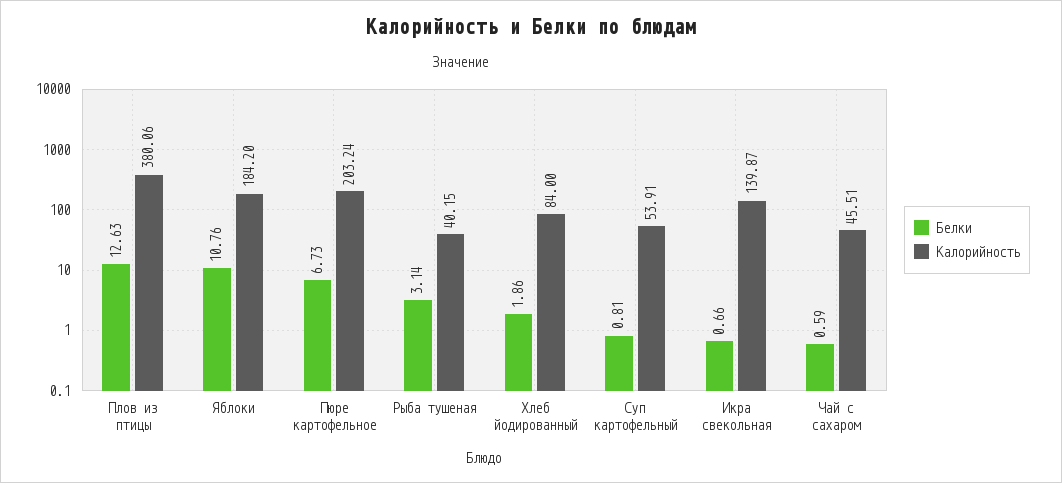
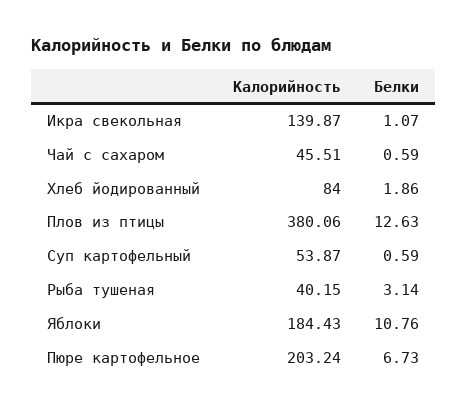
  {
    "Белки": {
      "Плов из птицы": 12.63,
      "Яблоки": 10.76,
      "Пюре картофельное": 6.73,
      "Рыба тушеная": 3.14,
      "Хлеб йодированный": 1.86,
-     "Суп картофельный": 0.81,
+     "Суп картофельный": 0.59,
-     "Икра свекольная": 0.66,
+     "Икра свекольная": 1.07,
      "Чай с сахаром": 0.59
    },
    "Калорийность": {
      "Плов из птицы": 380.06,
-     "Яблоки": 184.2,
+     "Яблоки": 184.43,
      "Пюре картофельное": 203.24,
      "Рыба тушеная": 40.15,
      "Хлеб йодированный": 84,
-     "Суп картофельный": 53.91,
+     "Суп картофельный": 53.87,
      "Икра свекольная": 139.87,
      "Чай с сахаром": 45.51
    }
  }

